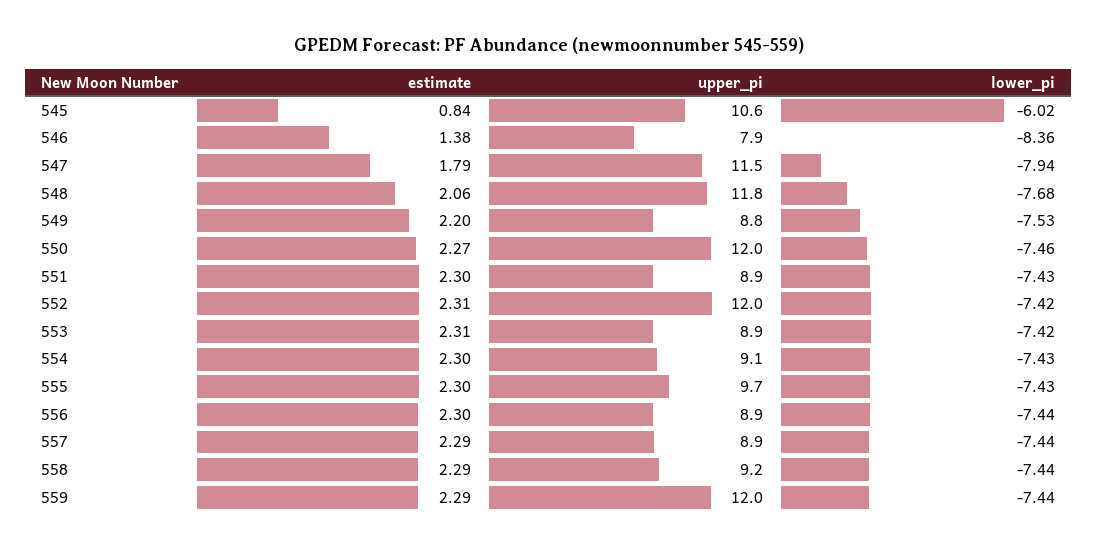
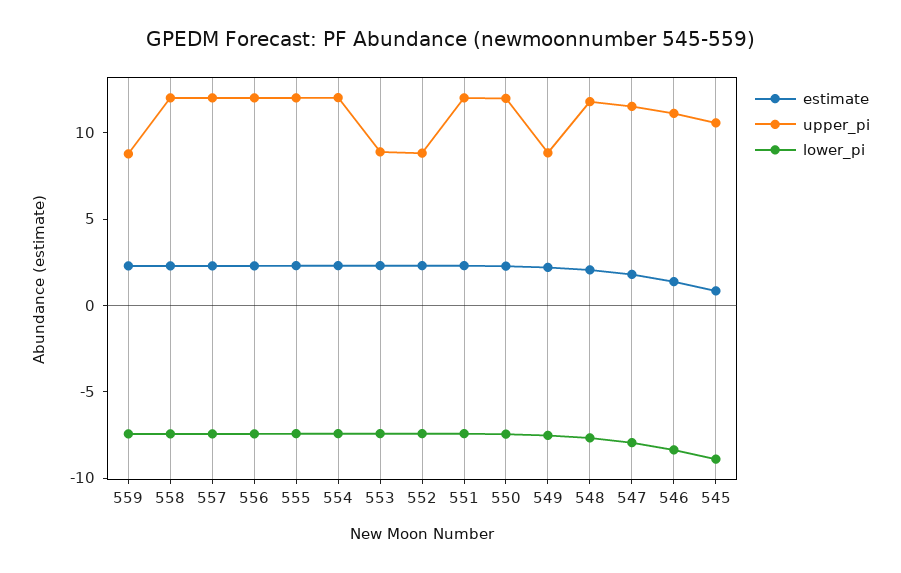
  {
    "estimate": {
      "545": 0.84,
      "546": 1.38,
      "547": 1.79,
      "548": 2.06,
      "549": 2.2,
      "550": 2.27,
      "551": 2.3,
      "552": 2.31,
      "553": 2.31,
      "554": 2.3,
      "555": 2.3,
      "556": 2.3,
      "557": 2.29,
      "558": 2.29,
      "559": 2.29
    },
    "upper_pi": {
      "545": 10.6,
-     "546": 7.9,
+     "546": 11,
      "547": 11.5,
      "548": 11.8,
      "549": 8.8,
      "550": 12,
-     "551": 8.9,
+     "551": 12,
-     "552": 12,
+     "552": 9,
      "553": 8.9,
-     "554": 9.1,
+     "554": 12,
-     "555": 9.7,
+     "555": 12,
-     "556": 8.9,
+     "556": 12,
-     "557": 8.9,
+     "557": 12,
-     "558": 9.2,
+     "558": 12,
-     "559": 12
+     "559": 9
    },
    "lower_pi": {
-     "545": -6.02,
+     "545": -9,
      "546": -8.36,
      "547": -7.94,
      "548": -7.68,
      "549": -7.53,
      "550": -7.46,
      "551": -7.43,
      "552": -7.42,
      "553": -7.42,
      "554": -7.43,
      "555": -7.43,
      "556": -7.44,
      "557": -7.44,
      "558": -7.44,
      "559": -7.44
    }
  }

